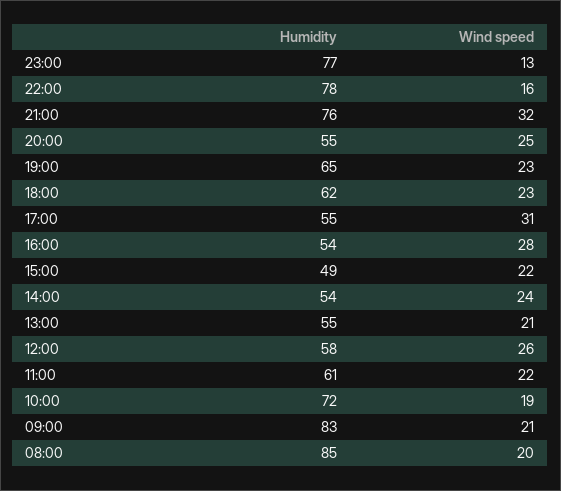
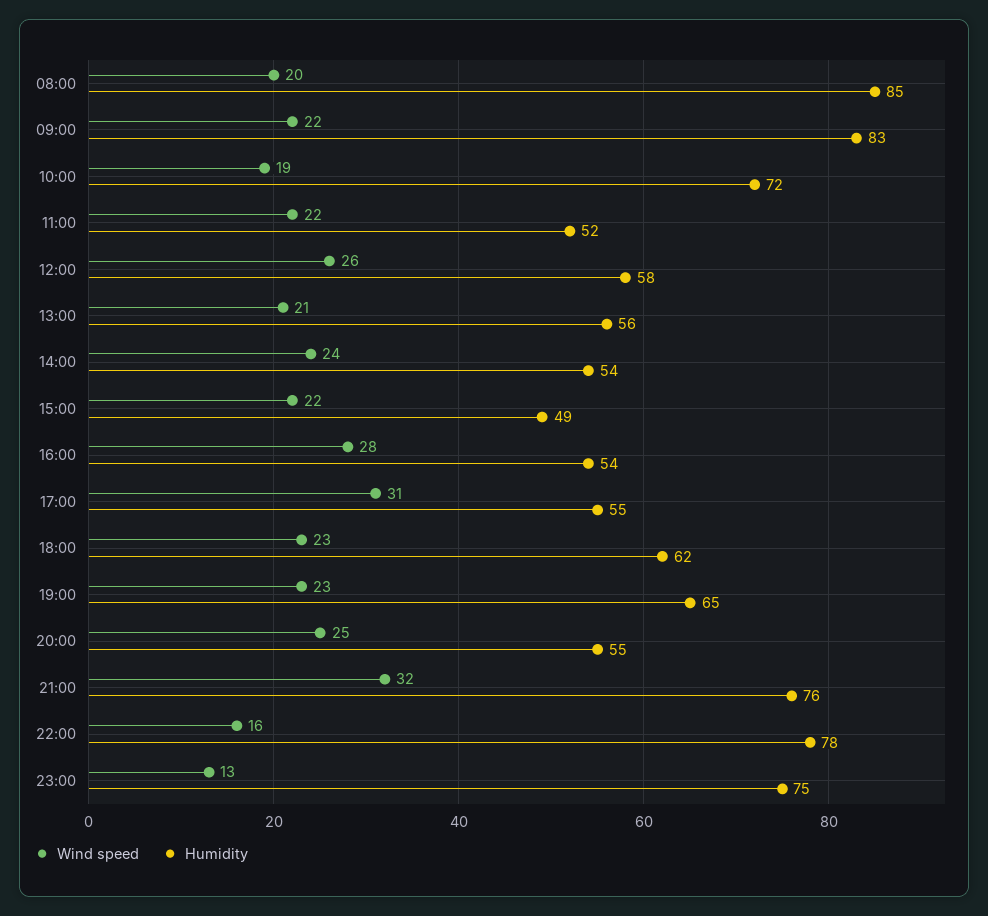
  {
    "Humidity": {
-     "23:00": 77,
+     "23:00": 75,
      "22:00": 78,
      "21:00": 76,
      "20:00": 55,
      "19:00": 65,
      "18:00": 62,
      "17:00": 55,
      "16:00": 54,
      "15:00": 49,
      "14:00": 54,
-     "13:00": 55,
+     "13:00": 56,
      "12:00": 58,
-     "11:00": 61,
+     "11:00": 52,
      "10:00": 72,
      "09:00": 83,
      "08:00": 85
    },
    "Wind speed": {
      "23:00": 13,
      "22:00": 16,
      "21:00": 32,
      "20:00": 25,
      "19:00": 23,
      "18:00": 23,
      "17:00": 31,
      "16:00": 28,
      "15:00": 22,
      "14:00": 24,
      "13:00": 21,
      "12:00": 26,
      "11:00": 22,
      "10:00": 19,
-     "09:00": 21,
+     "09:00": 22,
      "08:00": 20
    }
  }

